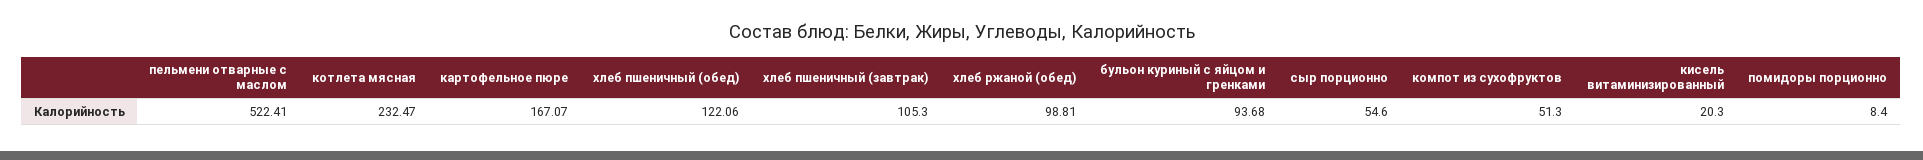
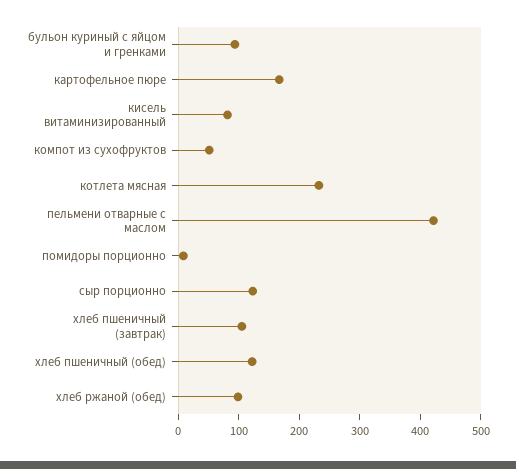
  {
-   "пельмени отварные с маслом": 522.41,
+   "пельмени отварные с маслом": 420,
    "котлета мясная": 232.47,
    "картофельное пюре": 167.07,
    "хлеб пшеничный (обед)": 122.06,
    "хлеб пшеничный (завтрак)": 105.3,
    "хлеб ржаной (обед)": 98.81,
    "бульон куриный с яйцом и гренками": 93.68,
-   "сыр порционно": 54.6,
+   "сыр порционно": 120,
    "компот из сухофруктов": 51.3,
-   "кисель витаминизированный": 20.3,
+   "кисель витаминизированный": 80,
    "помидоры порционно": 8.4
  }

